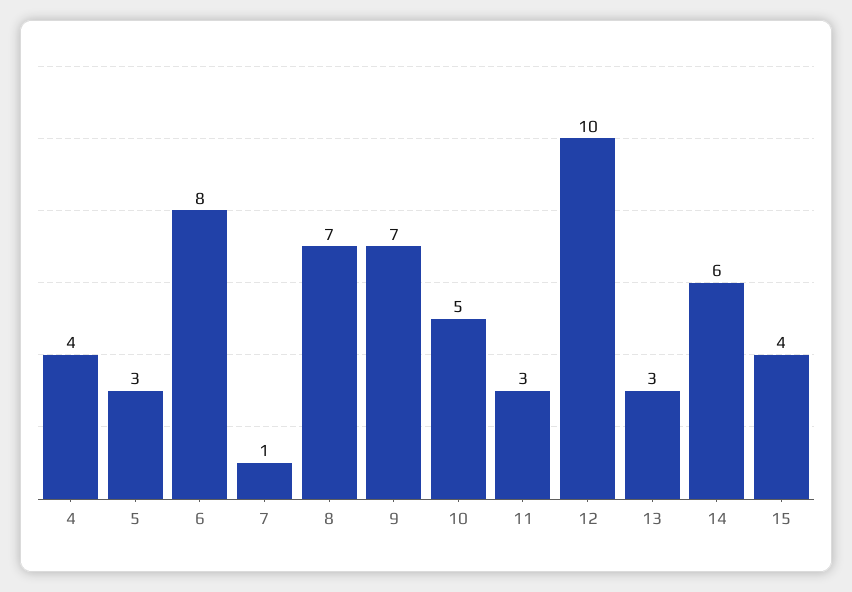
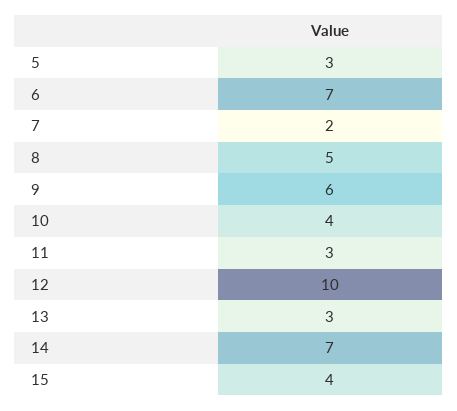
  {
-   "4": 4,
    "5": 3,
-   "6": 8,
+   "6": 7,
-   "7": 1,
+   "7": 2,
-   "8": 7,
+   "8": 5,
-   "9": 7,
+   "9": 6,
-   "10": 5,
+   "10": 4,
    "11": 3,
    "12": 10,
    "13": 3,
-   "14": 6,
+   "14": 7,
    "15": 4
  }

